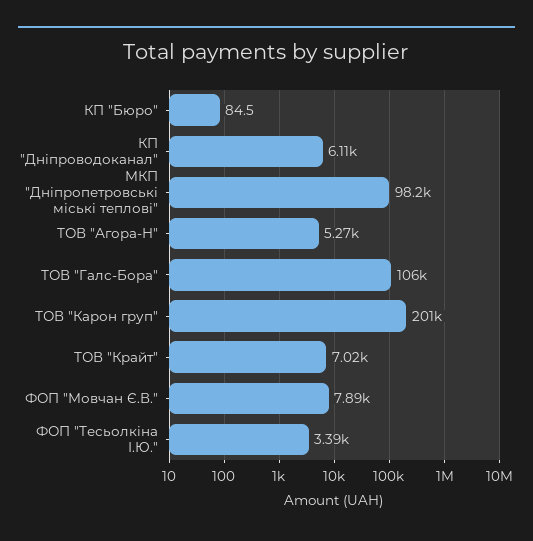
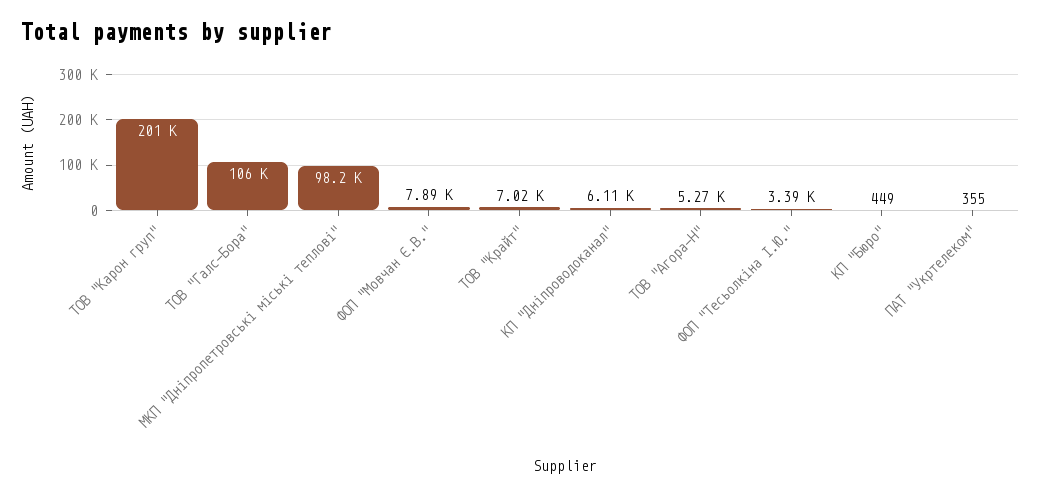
  {
-   "КП \"Бюро\"": 84.5,
+   "КП \"Бюро\"": 449,
    "КП \"Дніпроводоканал\"": 6110,
    "МКП \"Дніпропетровські міські теплові\"": 98200,
    "ТОВ \"Агора-Н\"": 5270,
    "ТОВ \"Галс-Бора\"": 106000,
    "ТОВ \"Карон груп\"": 201000,
    "ТОВ \"Крайт\"": 7020,
    "ФОП \"Мовчан Є.В.\"": 7890,
-   "ФОП \"Тесьолкіна І.Ю.\"": 3390
+   "ФОП \"Тесьолкіна І.Ю.\"": 3390,
+   "ПАТ \"Укртелеком\"": 355
  }

